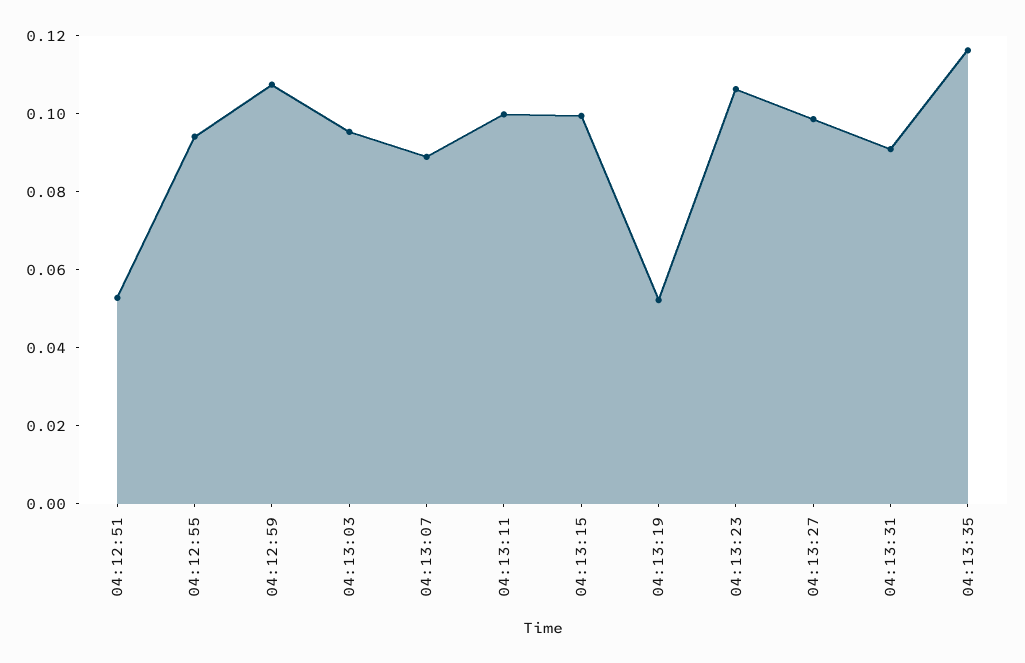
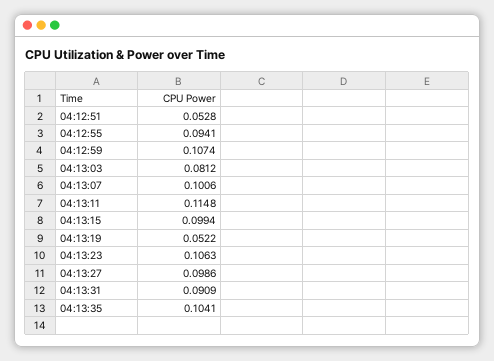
  {
    "04:12:51": 0.0528,
    "04:12:55": 0.0941,
    "04:12:59": 0.1074,
-   "04:13:03": 0.095,
+   "04:13:03": 0.0812,
-   "04:13:07": 0.09,
+   "04:13:07": 0.1006,
-   "04:13:11": 0.1,
+   "04:13:11": 0.1148,
    "04:13:15": 0.0994,
    "04:13:19": 0.0522,
    "04:13:23": 0.1063,
    "04:13:27": 0.0986,
    "04:13:31": 0.0909,
-   "04:13:35": 0.115
+   "04:13:35": 0.1041
  }

